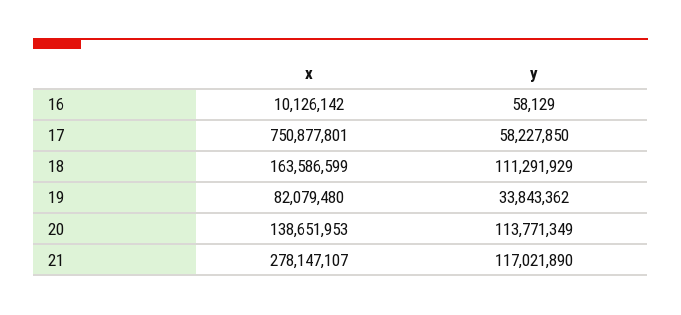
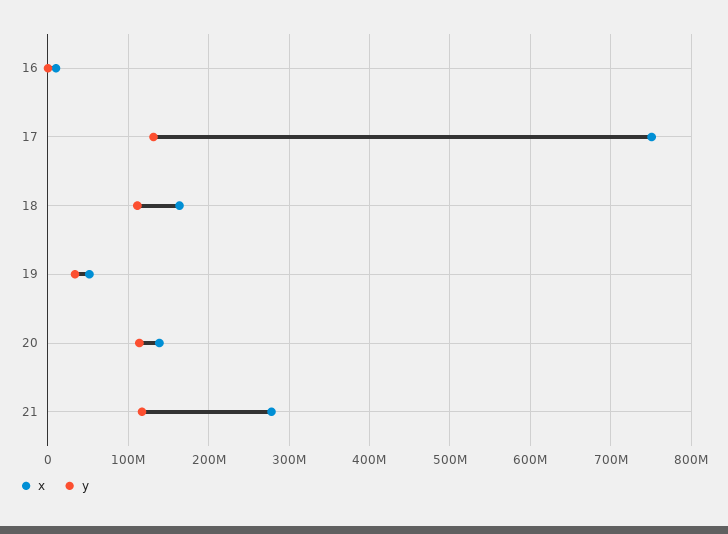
  {
    "x": {
      "16": 10126142,
      "17": 750877801,
      "18": 163586599,
-     "19": 82079480,
+     "19": 50000000,
      "20": 138651953,
      "21": 278147107
    },
    "y": {
      "16": 58129,
-     "17": 58227850,
+     "17": 130000000,
      "18": 111291929,
      "19": 33843362,
      "20": 113771349,
      "21": 117021890
    }
  }

